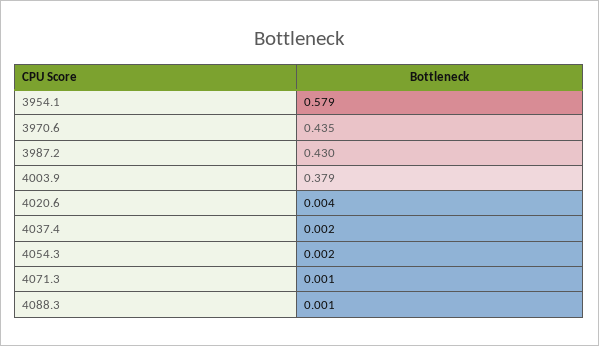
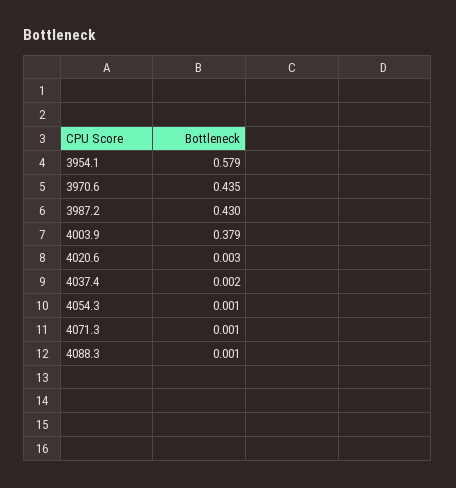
  {
    "3954.1": 0.579,
    "3970.6": 0.435,
    "3987.2": 0.43,
    "4003.9": 0.379,
-   "4020.6": 0.004,
+   "4020.6": 0.003,
    "4037.4": 0.002,
-   "4054.3": 0.002,
+   "4054.3": 0.001,
    "4071.3": 0.001,
    "4088.3": 0.001
  }

